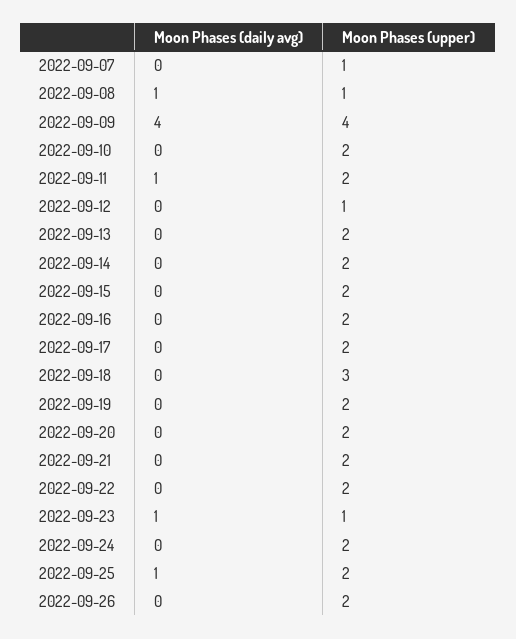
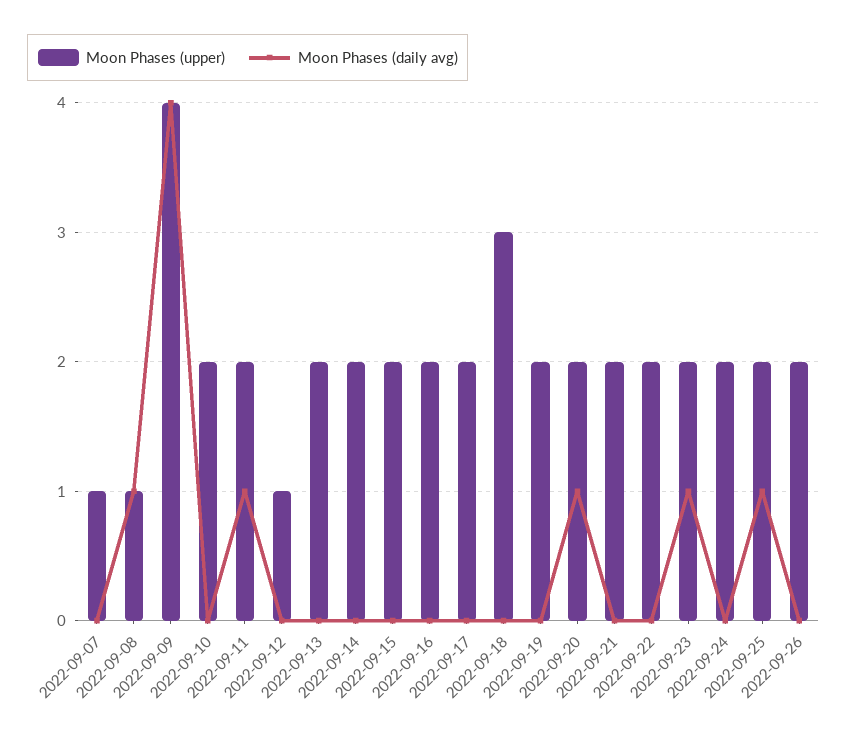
  {
    "Moon Phases (daily avg)": {
      "2022-09-07": 0,
      "2022-09-08": 1,
      "2022-09-09": 4,
      "2022-09-10": 0,
      "2022-09-11": 1,
      "2022-09-12": 0,
      "2022-09-13": 0,
      "2022-09-14": 0,
      "2022-09-15": 0,
      "2022-09-16": 0,
      "2022-09-17": 0,
      "2022-09-18": 0,
      "2022-09-19": 0,
-     "2022-09-20": 0,
+     "2022-09-20": 1,
      "2022-09-21": 0,
      "2022-09-22": 0,
      "2022-09-23": 1,
      "2022-09-24": 0,
      "2022-09-25": 1,
      "2022-09-26": 0
    },
    "Moon Phases (upper)": {
      "2022-09-07": 1,
      "2022-09-08": 1,
      "2022-09-09": 4,
      "2022-09-10": 2,
      "2022-09-11": 2,
      "2022-09-12": 1,
      "2022-09-13": 2,
      "2022-09-14": 2,
      "2022-09-15": 2,
      "2022-09-16": 2,
      "2022-09-17": 2,
      "2022-09-18": 3,
      "2022-09-19": 2,
      "2022-09-20": 2,
      "2022-09-21": 2,
      "2022-09-22": 2,
-     "2022-09-23": 1,
+     "2022-09-23": 2,
      "2022-09-24": 2,
      "2022-09-25": 2,
      "2022-09-26": 2
    }
  }

